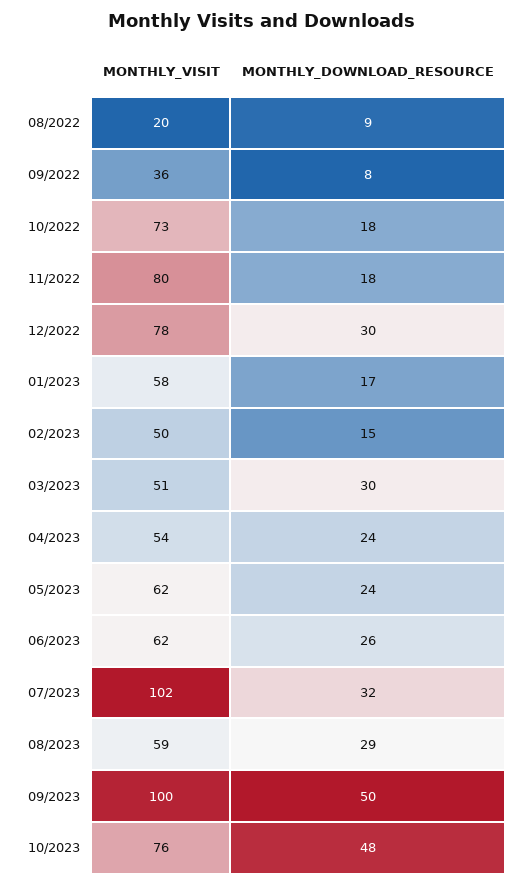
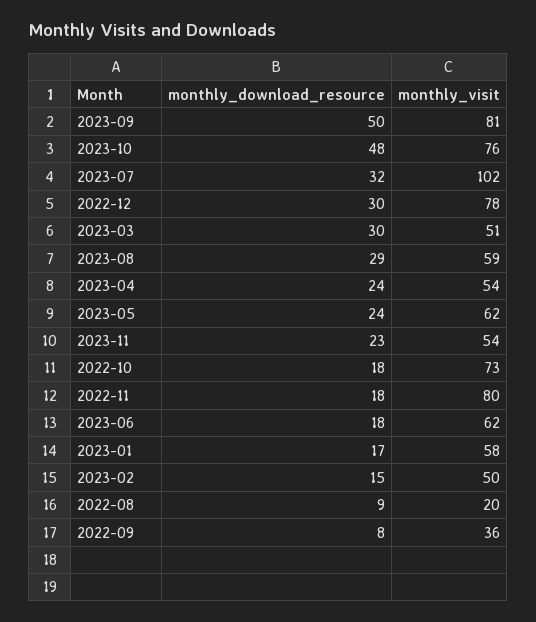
  {
    "MONTHLY_VISIT": {
      "08/2022": 20,
      "09/2022": 36,
      "10/2022": 73,
      "11/2022": 80,
      "12/2022": 78,
      "01/2023": 58,
      "02/2023": 50,
      "03/2023": 51,
      "04/2023": 54,
      "05/2023": 62,
      "06/2023": 62,
      "07/2023": 102,
      "08/2023": 59,
-     "09/2023": 100,
+     "09/2023": 81,
-     "10/2023": 76
+     "10/2023": 76,
+     "2023-11": 54
    },
    "MONTHLY_DOWNLOAD_RESOURCE": {
      "08/2022": 9,
      "09/2022": 8,
      "10/2022": 18,
      "11/2022": 18,
      "12/2022": 30,
      "01/2023": 17,
      "02/2023": 15,
      "03/2023": 30,
      "04/2023": 24,
      "05/2023": 24,
-     "06/2023": 26,
+     "06/2023": 18,
      "07/2023": 32,
      "08/2023": 29,
      "09/2023": 50,
-     "10/2023": 48
+     "10/2023": 48,
+     "2023-11": 23
    }
  }

